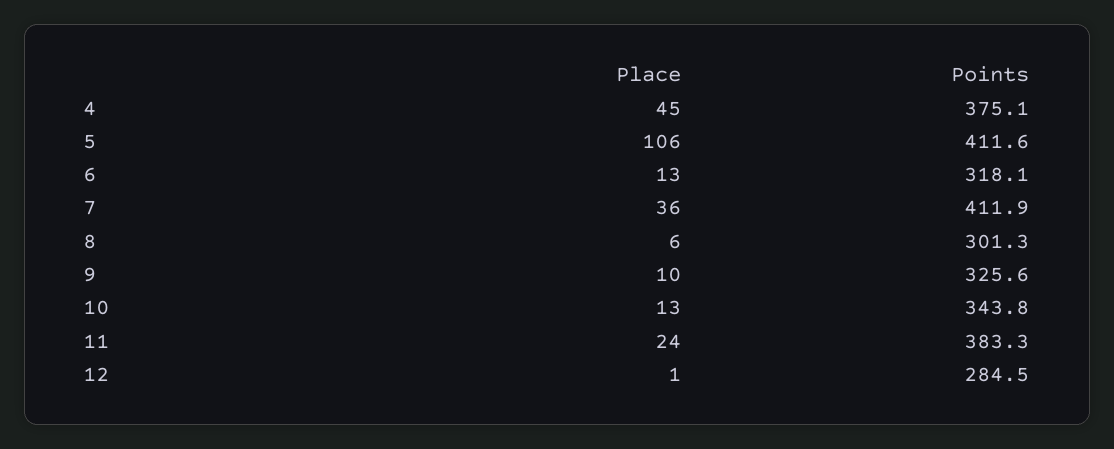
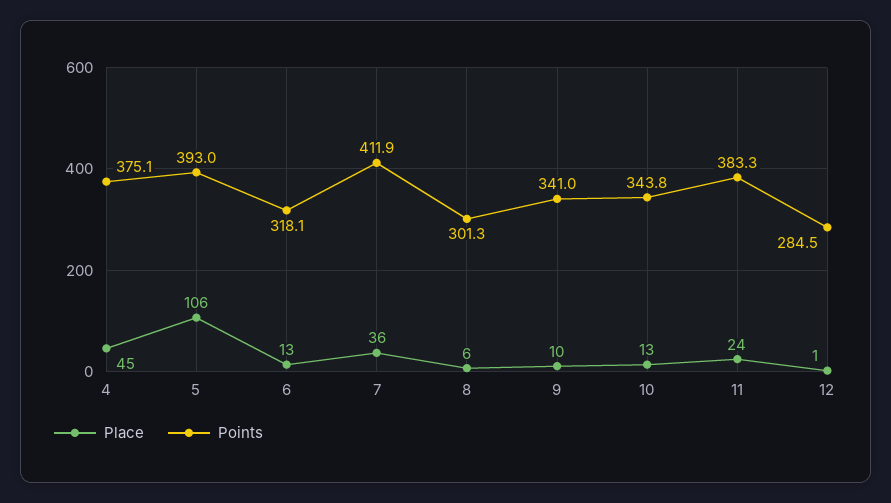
  {
    "Place": {
      "4": 45,
      "5": 106,
      "6": 13,
      "7": 36,
      "8": 6,
      "9": 10,
      "10": 13,
      "11": 24,
      "12": 1
    },
    "Points": {
      "4": 375.1,
-     "5": 411.6,
+     "5": 393,
      "6": 318.1,
      "7": 411.9,
      "8": 301.3,
-     "9": 325.6,
+     "9": 341,
      "10": 343.8,
      "11": 383.3,
      "12": 284.5
    }
  }

